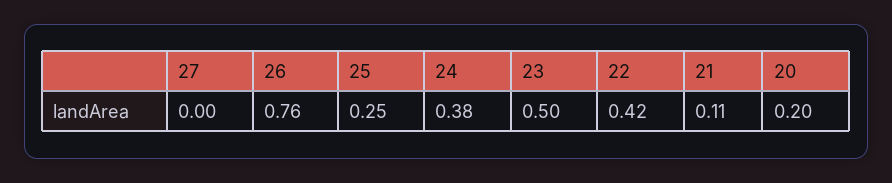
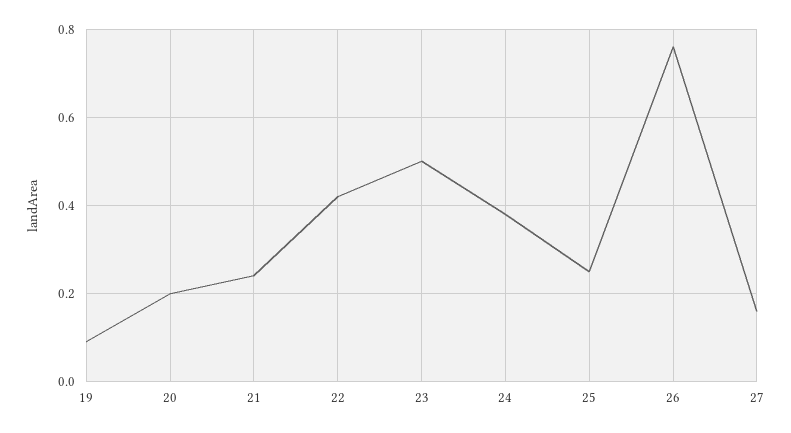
  {
-   "27": 0,
+   "27": 0.15,
    "26": 0.76,
    "25": 0.25,
    "24": 0.38,
    "23": 0.5,
    "22": 0.42,
-   "21": 0.11,
+   "21": 0.25,
-   "20": 0.2
+   "20": 0.2,
+   "19": 0.1
  }

